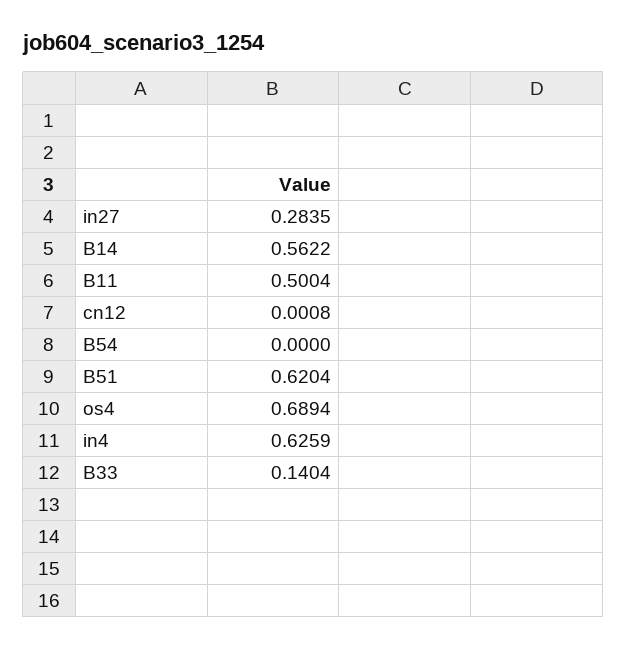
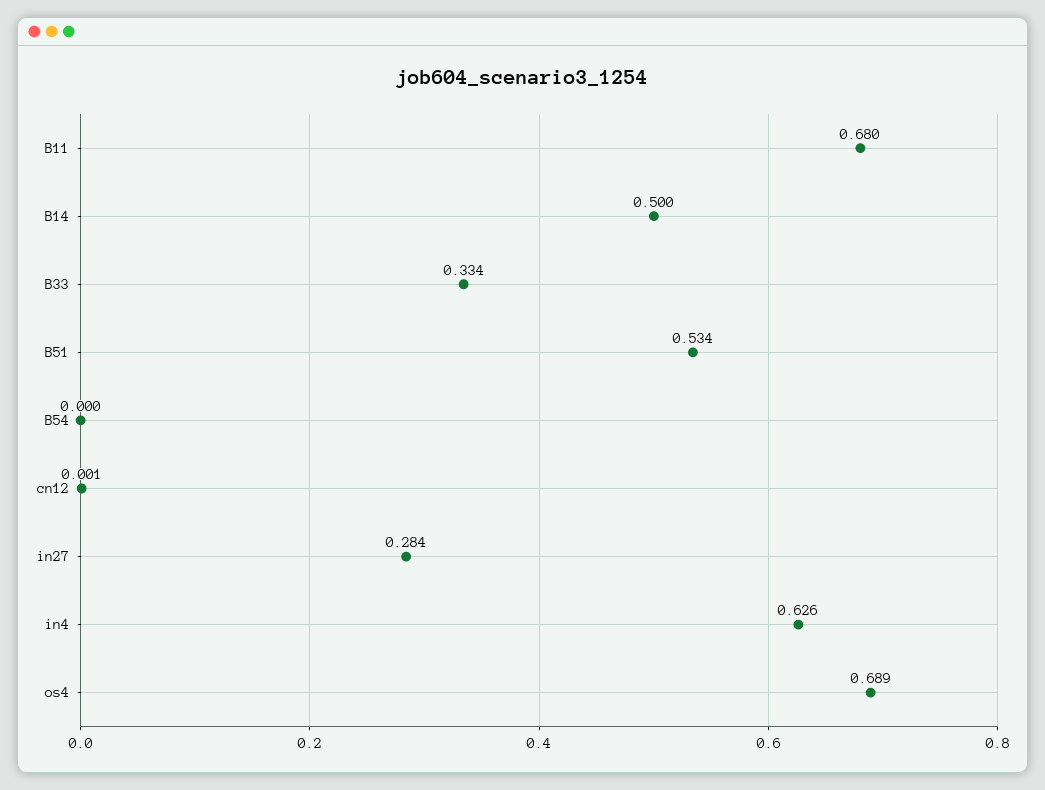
  {
    "in27": 0.2835,
-   "B14": 0.5622,
+   "B14": 0.5,
-   "B11": 0.5004,
+   "B11": 0.68,
    "cn12": 0.0008,
    "B54": 0,
-   "B51": 0.6204,
+   "B51": 0.534,
    "os4": 0.6894,
    "in4": 0.6259,
-   "B33": 0.1404
+   "B33": 0.334
  }

